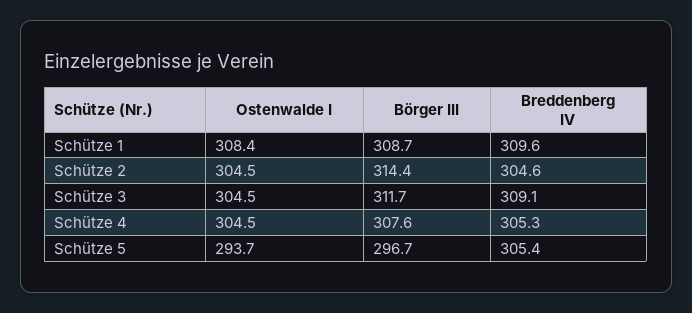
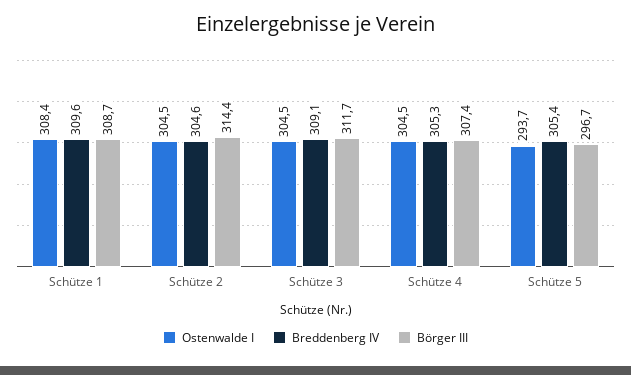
  {
    "Ostenwalde I": {
      "Schütze 1": 308.4,
      "Schütze 2": 304.5,
      "Schütze 3": 304.5,
      "Schütze 4": 304.5,
      "Schütze 5": 293.7
    },
    "Börger III": {
      "Schütze 1": 308.7,
      "Schütze 2": 314.4,
      "Schütze 3": 311.7,
-     "Schütze 4": 307.6,
+     "Schütze 4": 307.4,
      "Schütze 5": 296.7
    },
    "Breddenberg IV": {
      "Schütze 1": 309.6,
      "Schütze 2": 304.6,
      "Schütze 3": 309.1,
      "Schütze 4": 305.3,
      "Schütze 5": 305.4
    }
  }

